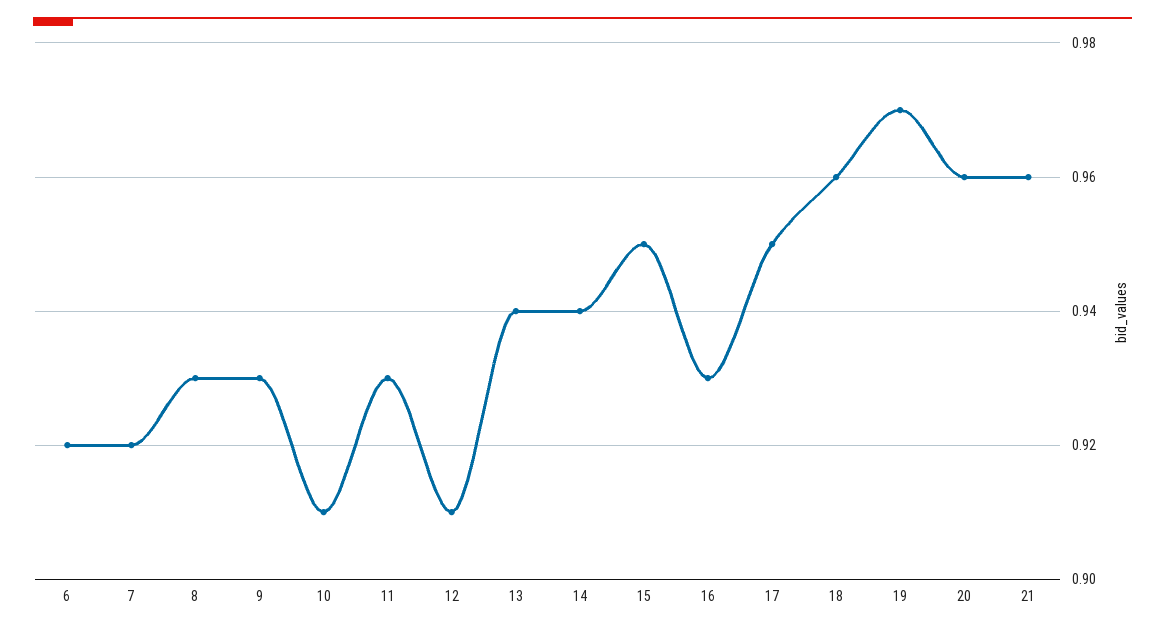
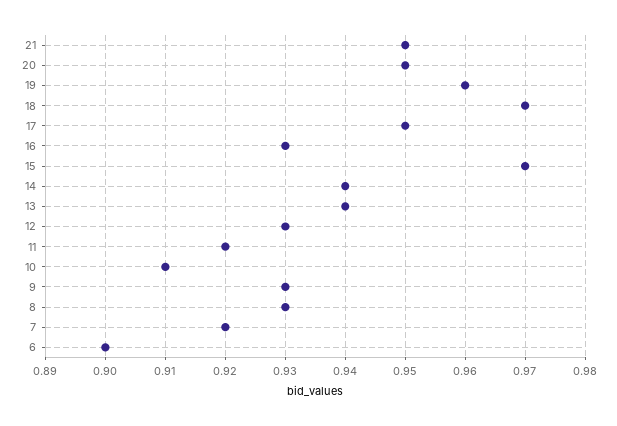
  {
-   "6": 0.92,
+   "6": 0.9,
    "7": 0.92,
    "8": 0.93,
    "9": 0.93,
    "10": 0.91,
-   "11": 0.93,
+   "11": 0.92,
-   "12": 0.91,
+   "12": 0.93,
    "13": 0.94,
    "14": 0.94,
-   "15": 0.95,
+   "15": 0.97,
    "16": 0.93,
    "17": 0.95,
-   "18": 0.96,
+   "18": 0.97,
-   "19": 0.97,
+   "19": 0.96,
-   "20": 0.96,
+   "20": 0.95,
-   "21": 0.96
+   "21": 0.95
  }

